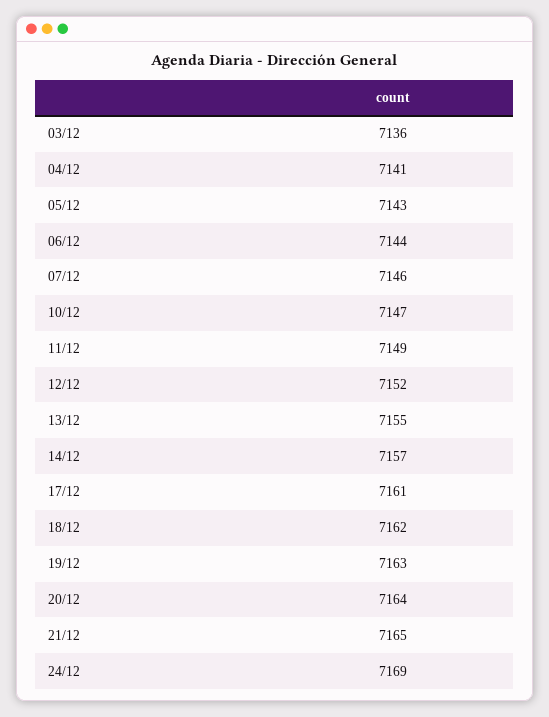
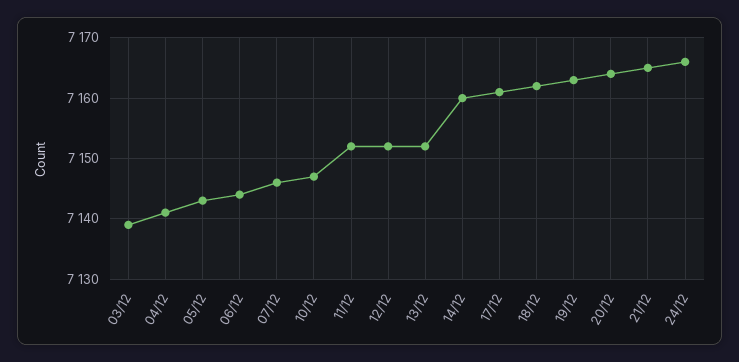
  {
-   "03/12": 7136,
+   "03/12": 7139,
    "04/12": 7141,
    "05/12": 7143,
    "06/12": 7144,
    "07/12": 7146,
    "10/12": 7147,
-   "11/12": 7149,
+   "11/12": 7152,
    "12/12": 7152,
-   "13/12": 7155,
+   "13/12": 7152,
-   "14/12": 7157,
+   "14/12": 7160,
    "17/12": 7161,
    "18/12": 7162,
    "19/12": 7163,
    "20/12": 7164,
    "21/12": 7165,
-   "24/12": 7169
+   "24/12": 7166
  }

